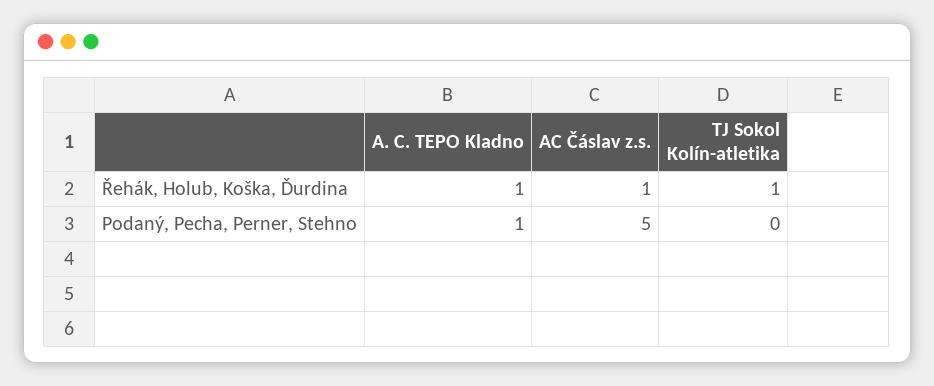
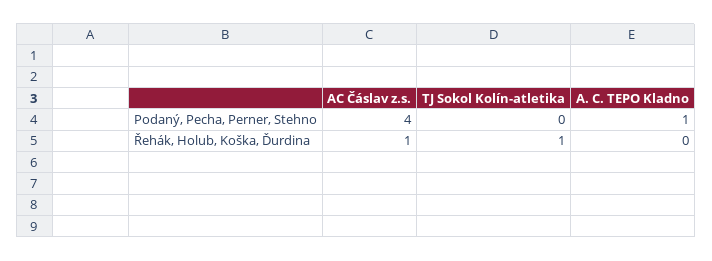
  {
    "A. C. TEPO Kladno": {
-     "Řehák, Holub, Koška, Ďurdina": 1,
+     "Řehák, Holub, Koška, Ďurdina": 0,
      "Podaný, Pecha, Perner, Stehno": 1
    },
    "AC Čáslav z.s.": {
      "Řehák, Holub, Koška, Ďurdina": 1,
-     "Podaný, Pecha, Perner, Stehno": 5
+     "Podaný, Pecha, Perner, Stehno": 4
    },
    "TJ Sokol Kolín-atletika": {
      "Řehák, Holub, Koška, Ďurdina": 1,
      "Podaný, Pecha, Perner, Stehno": 0
    }
  }

